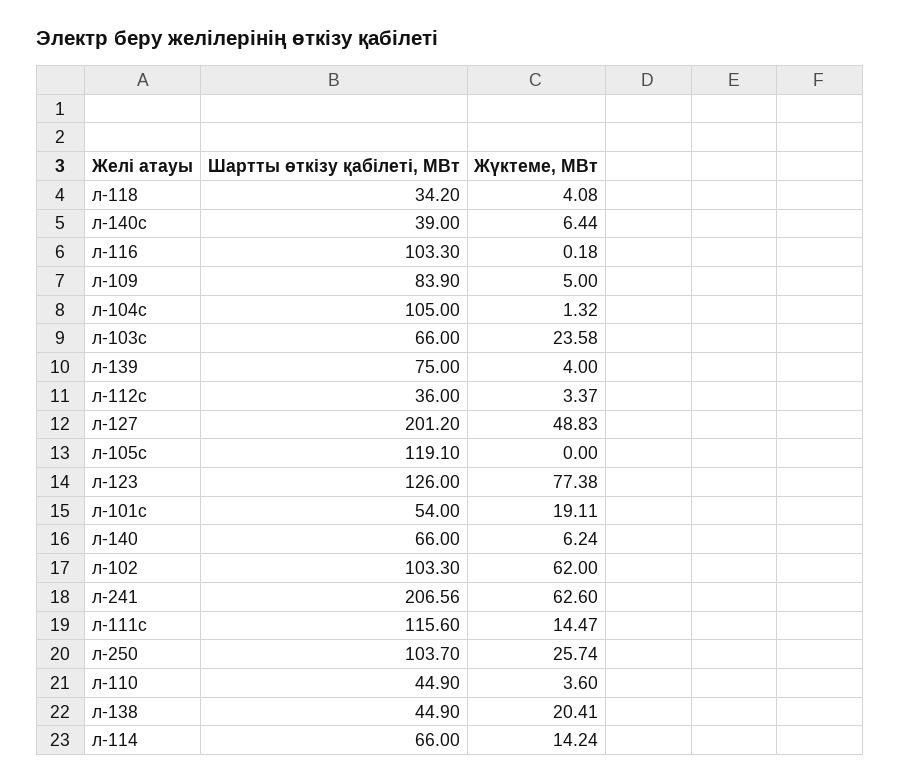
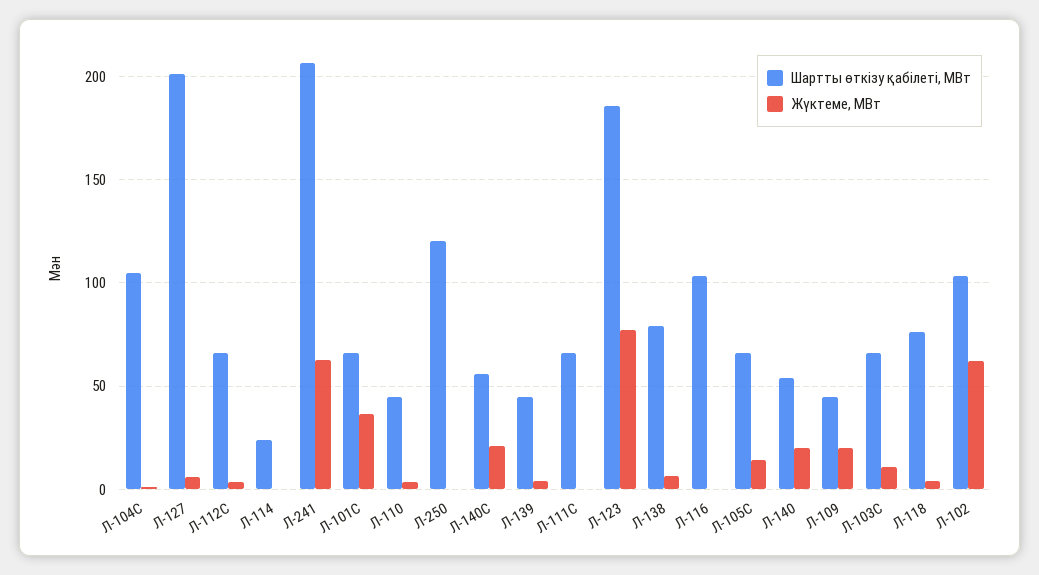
  {
    "Шартты өткізу қабілеті, МВт": {
-     "л-118": 34.2,
+     "л-118": 75,
-     "л-140с": 39,
+     "л-140с": 55,
      "л-116": 103.3,
-     "л-109": 83.9,
+     "л-109": 45,
      "л-104с": 105,
      "л-103с": 66,
-     "л-139": 75,
+     "л-139": 45,
-     "л-112с": 36,
+     "л-112с": 65,
      "л-127": 201.2,
-     "л-105с": 119.1,
+     "л-105с": 65,
-     "л-123": 126,
+     "л-123": 185,
-     "л-101с": 54,
+     "л-101с": 65,
-     "л-140": 66,
+     "л-140": 55,
      "л-102": 103.3,
      "л-241": 206.56,
-     "л-111с": 115.6,
+     "л-111с": 65,
-     "л-250": 103.7,
+     "л-250": 120,
      "л-110": 44.9,
-     "л-138": 44.9,
+     "л-138": 80,
-     "л-114": 66
+     "л-114": 25
    },
    "Жүктеме, МВт": {
      "л-118": 4.08,
-     "л-140с": 6.44,
+     "л-140с": 20,
      "л-116": 0.18,
-     "л-109": 5,
+     "л-109": 20,
      "л-104с": 1.32,
-     "л-103с": 23.58,
+     "л-103с": 10,
      "л-139": 4,
      "л-112с": 3.37,
-     "л-127": 48.83,
+     "л-127": 5,
-     "л-105с": 0,
+     "л-105с": 15,
      "л-123": 77.38,
-     "л-101с": 19.11,
+     "л-101с": 35,
-     "л-140": 6.24,
+     "л-140": 20,
      "л-102": 62,
      "л-241": 62.6,
-     "л-111с": 14.47,
+     "л-111с": 0,
-     "л-250": 25.74,
+     "л-250": 0,
      "л-110": 3.6,
-     "л-138": 20.41,
+     "л-138": 5,
-     "л-114": 14.24
+     "л-114": 0
    }
  }

